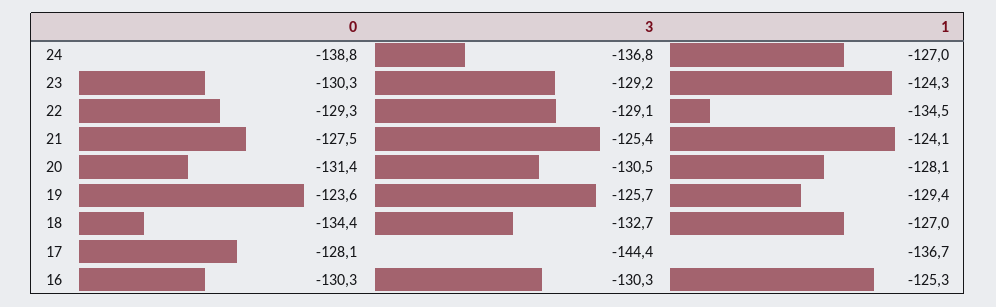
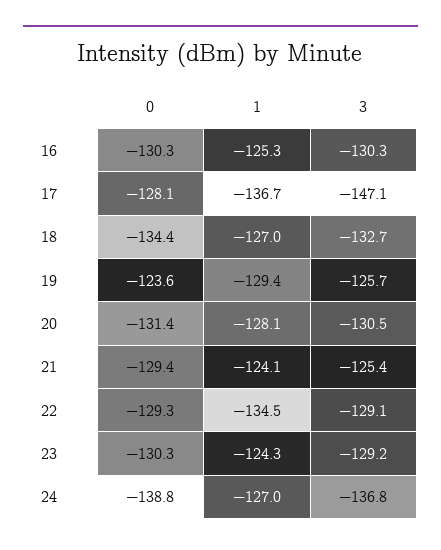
  {
    "0": {
      "24": -138.8,
      "23": -130.3,
      "22": -129.3,
-     "21": -127.5,
+     "21": -129.4,
      "20": -131.4,
      "19": -123.6,
      "18": -134.4,
      "17": -128.1,
      "16": -130.3
    },
    "3": {
      "24": -136.8,
      "23": -129.2,
      "22": -129.1,
      "21": -125.4,
      "20": -130.5,
      "19": -125.7,
      "18": -132.7,
-     "17": -144.4,
+     "17": -147.1,
      "16": -130.3
    },
    "1": {
      "24": -127,
      "23": -124.3,
      "22": -134.5,
      "21": -124.1,
      "20": -128.1,
      "19": -129.4,
      "18": -127,
      "17": -136.7,
      "16": -125.3
    }
  }

